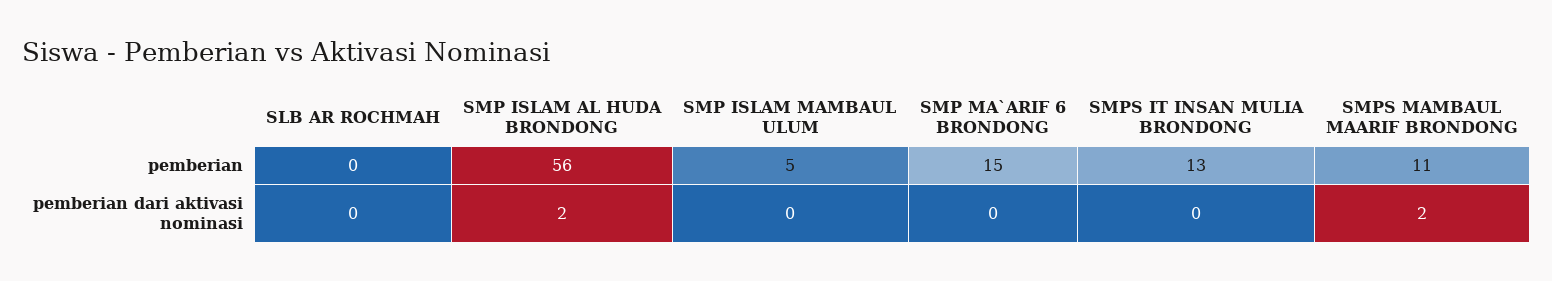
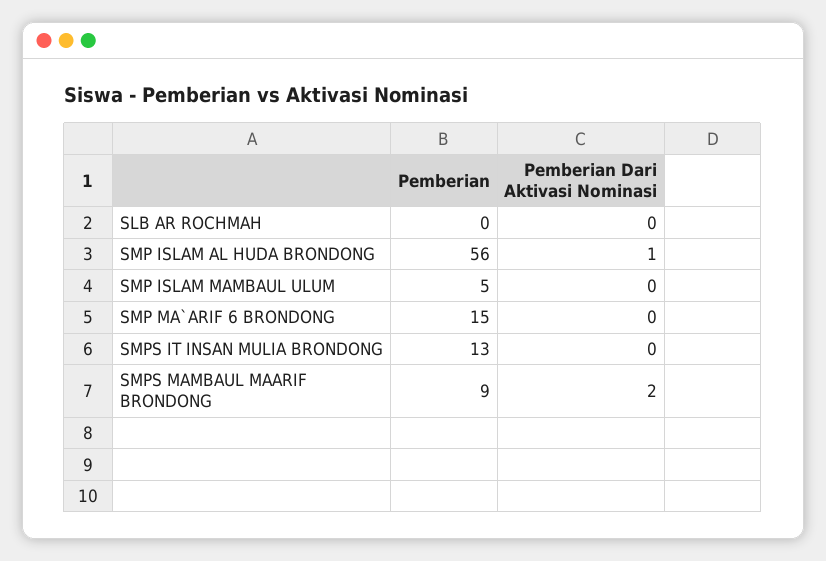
  {
    "SLB AR ROCHMAH": {
      "pemberian": 0,
      "pemberian dari aktivasi nominasi": 0
    },
    "SMP ISLAM AL HUDA BRONDONG": {
      "pemberian": 56,
-     "pemberian dari aktivasi nominasi": 2
+     "pemberian dari aktivasi nominasi": 1
    },
    "SMP ISLAM MAMBAUL ULUM": {
      "pemberian": 5,
      "pemberian dari aktivasi nominasi": 0
    },
    "SMP MA`ARIF 6 BRONDONG": {
      "pemberian": 15,
      "pemberian dari aktivasi nominasi": 0
    },
    "SMPS IT INSAN MULIA BRONDONG": {
      "pemberian": 13,
      "pemberian dari aktivasi nominasi": 0
    },
    "SMPS MAMBAUL MAARIF BRONDONG": {
-     "pemberian": 11,
+     "pemberian": 9,
      "pemberian dari aktivasi nominasi": 2
    }
  }

